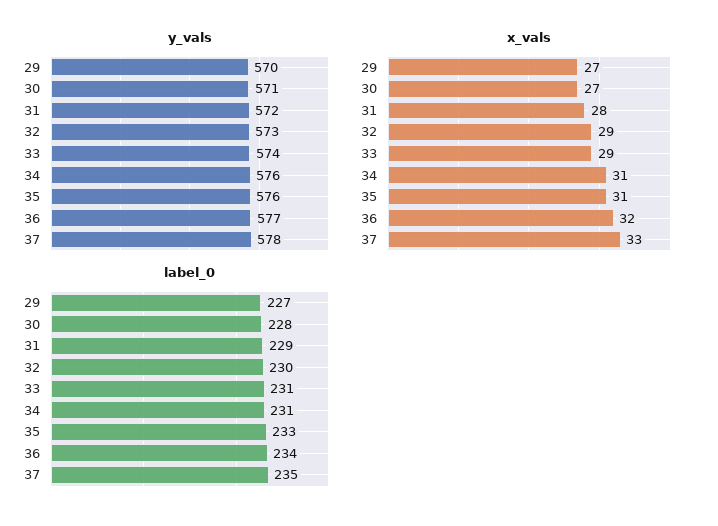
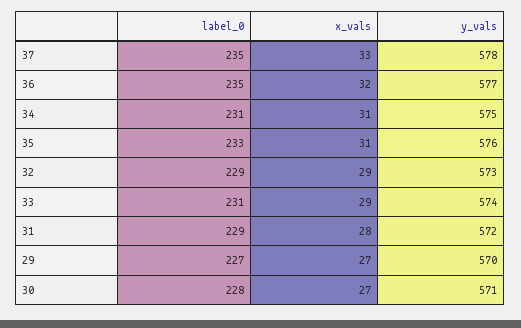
  {
    "y_vals": {
      "29": 570,
      "30": 571,
      "31": 572,
      "32": 573,
      "33": 574,
-     "34": 576,
+     "34": 575,
      "35": 576,
      "36": 577,
      "37": 578
    },
    "x_vals": {
      "29": 27,
      "30": 27,
      "31": 28,
      "32": 29,
      "33": 29,
      "34": 31,
      "35": 31,
      "36": 32,
      "37": 33
    },
    "label_0": {
      "29": 227,
      "30": 228,
      "31": 229,
-     "32": 230,
+     "32": 229,
      "33": 231,
      "34": 231,
      "35": 233,
-     "36": 234,
+     "36": 235,
      "37": 235
    }
  }

